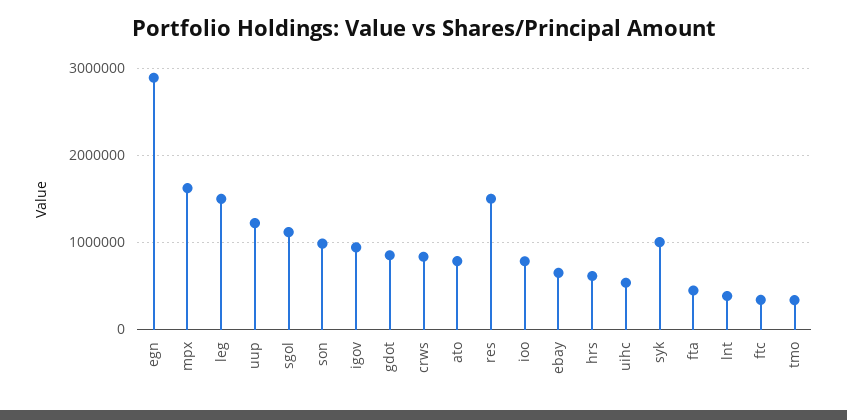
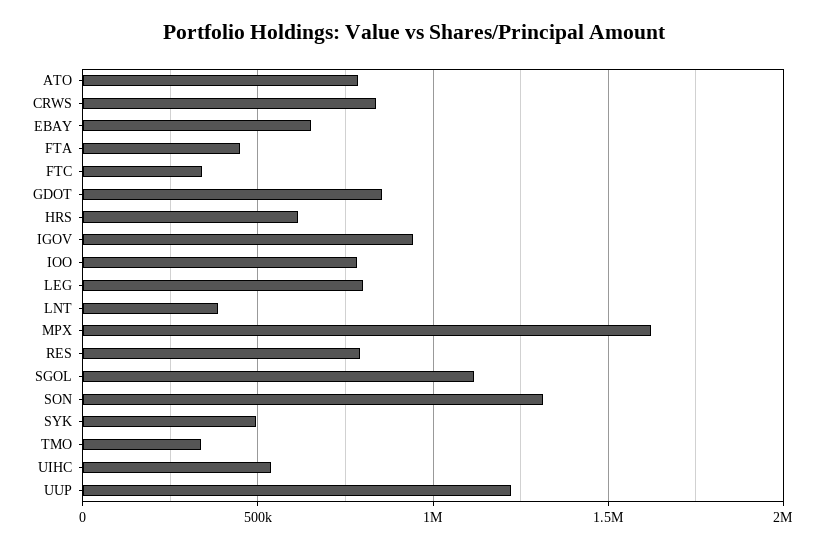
  {
-   "egn": 2900000,
    "mpx": 1600000,
-   "leg": 1500000,
+   "leg": 800000,
    "uup": 1200000,
    "sgol": 1100000,
-   "son": 1000000,
+   "son": 1300000,
    "igov": 950000,
    "gdot": 850000,
    "crws": 850000,
    "ato": 800000,
-   "res": 1500000,
+   "res": 800000,
    "ioo": 800000,
    "ebay": 650000,
    "hrs": 600000,
    "uihc": 550000,
-   "syk": 1000000,
+   "syk": 500000,
    "fta": 450000,
    "lnt": 400000,
    "ftc": 350000,
    "tmo": 350000
  }

